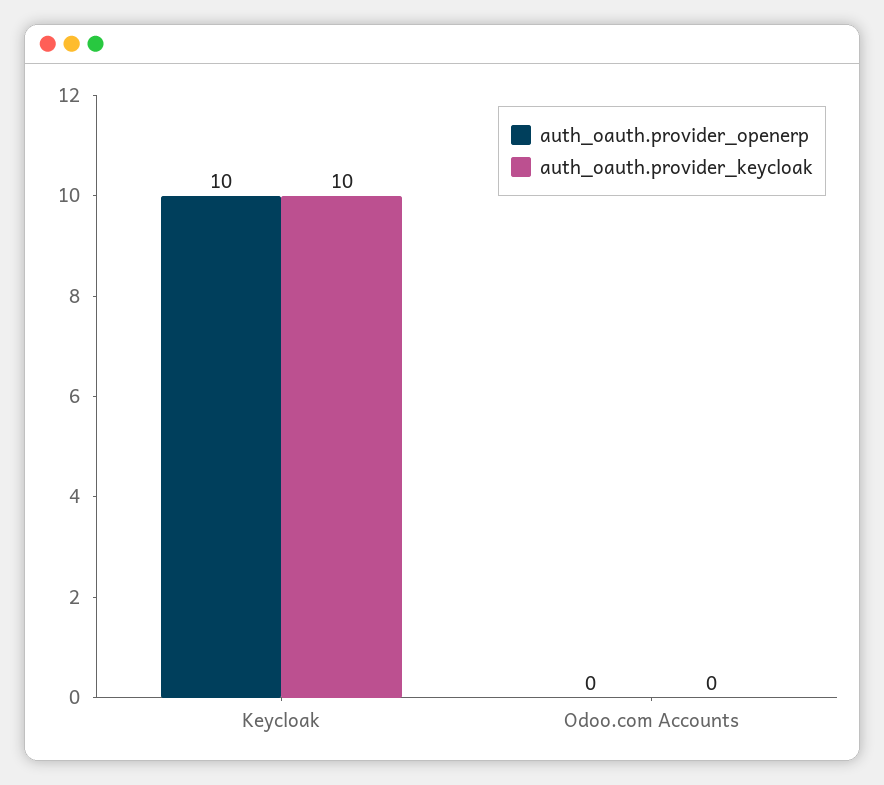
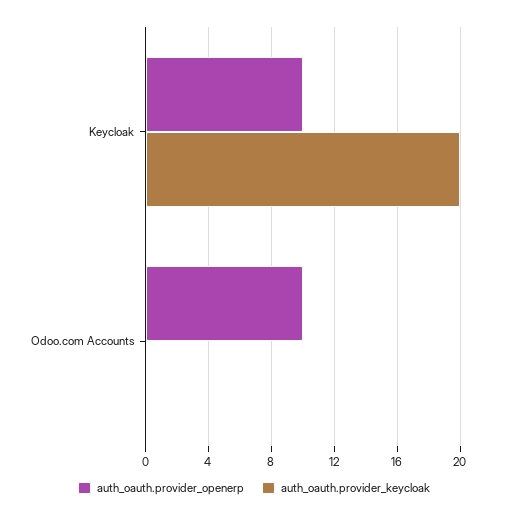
  {
    "auth_oauth.provider_openerp": {
      "Keycloak": 10,
-     "Odoo.com Accounts": 0
+     "Odoo.com Accounts": 10
    },
    "auth_oauth.provider_keycloak": {
-     "Keycloak": 10,
+     "Keycloak": 20,
      "Odoo.com Accounts": 0
    }
  }

